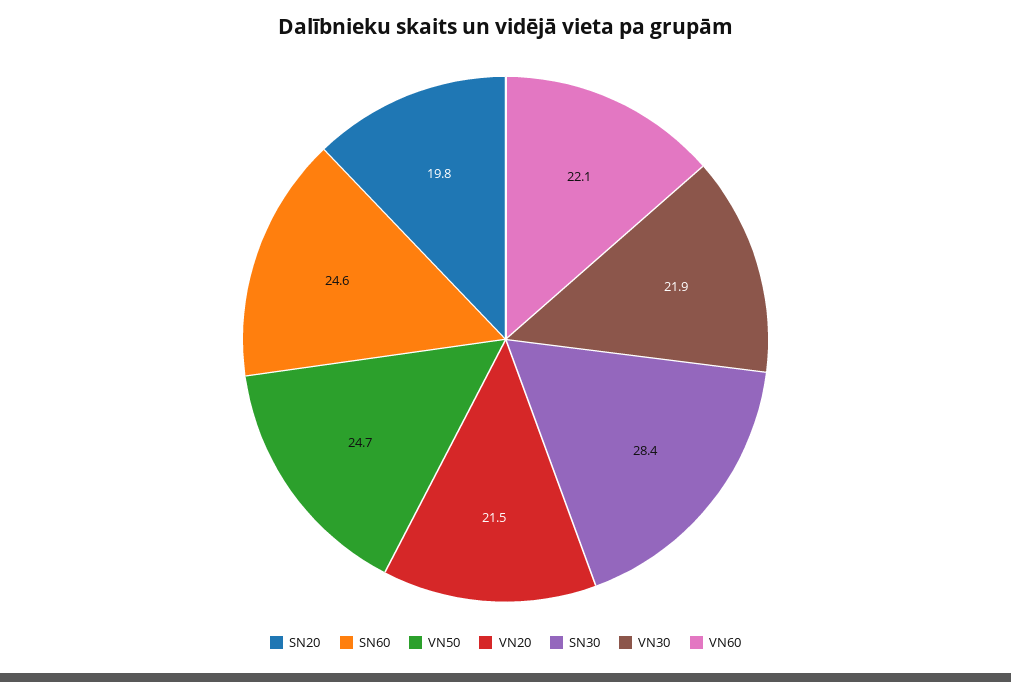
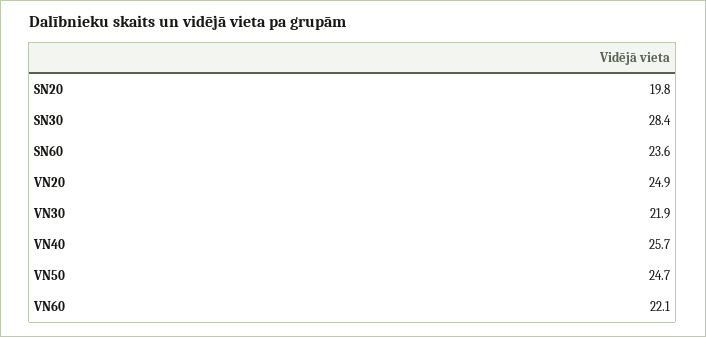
  {
    "SN20": 19.8,
-   "SN60": 24.6,
+   "SN60": 23.6,
    "VN50": 24.7,
-   "VN20": 21.5,
+   "VN20": 24.9,
    "SN30": 28.4,
    "VN30": 21.9,
-   "VN60": 22.1
+   "VN60": 22.1,
+   "VN40": 25.7
  }

